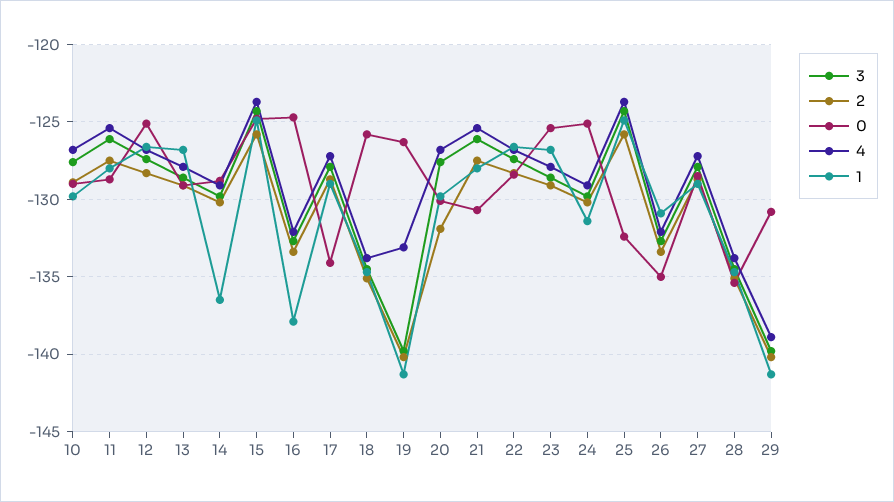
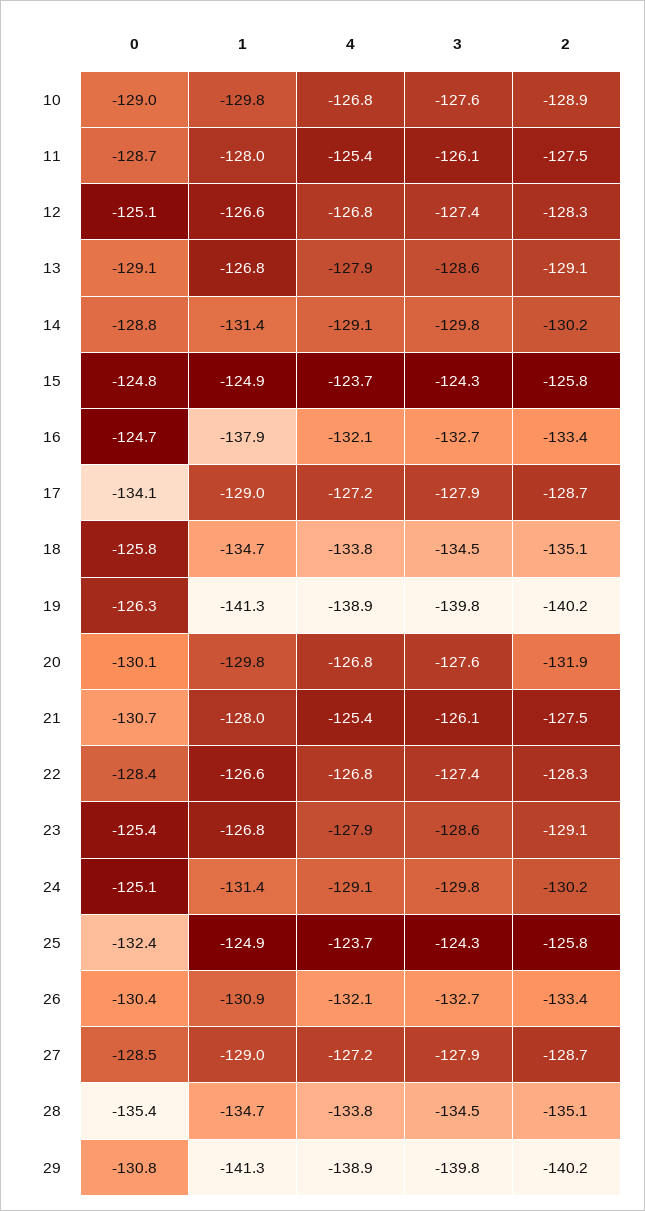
  {
    "3": {
      "10": -127.6,
      "11": -126.1,
      "12": -127.4,
      "13": -128.6,
      "14": -129.8,
      "15": -124.3,
      "16": -132.7,
      "17": -127.9,
      "18": -134.5,
      "19": -139.8,
      "20": -127.6,
      "21": -126.1,
      "22": -127.4,
      "23": -128.6,
      "24": -129.8,
      "25": -124.3,
      "26": -132.7,
      "27": -127.9,
      "28": -134.5,
      "29": -139.8
    },
    "2": {
      "10": -128.9,
      "11": -127.5,
      "12": -128.3,
      "13": -129.1,
      "14": -130.2,
      "15": -125.8,
      "16": -133.4,
      "17": -128.7,
      "18": -135.1,
      "19": -140.2,
      "20": -131.9,
      "21": -127.5,
      "22": -128.3,
      "23": -129.1,
      "24": -130.2,
      "25": -125.8,
      "26": -133.4,
      "27": -128.7,
      "28": -135.1,
      "29": -140.2
    },
    "0": {
      "10": -129,
      "11": -128.7,
      "12": -125.1,
      "13": -129.1,
      "14": -128.8,
      "15": -124.8,
      "16": -124.7,
      "17": -134.1,
      "18": -125.8,
      "19": -126.3,
      "20": -130.1,
      "21": -130.7,
      "22": -128.4,
      "23": -125.4,
      "24": -125.1,
      "25": -132.4,
-     "26": -135,
+     "26": -130.4,
      "27": -128.5,
      "28": -135.4,
      "29": -130.8
    },
    "4": {
      "10": -126.8,
      "11": -125.4,
      "12": -126.8,
      "13": -127.9,
      "14": -129.1,
      "15": -123.7,
      "16": -132.1,
      "17": -127.2,
      "18": -133.8,
-     "19": -133,
+     "19": -138.9,
      "20": -126.8,
      "21": -125.4,
      "22": -126.8,
      "23": -127.9,
      "24": -129.1,
      "25": -123.7,
      "26": -132.1,
      "27": -127.2,
      "28": -133.8,
      "29": -138.9
    },
    "1": {
      "10": -129.8,
      "11": -128,
      "12": -126.6,
      "13": -126.8,
-     "14": -136.5,
+     "14": -131.4,
      "15": -124.9,
      "16": -137.9,
      "17": -129,
      "18": -134.7,
      "19": -141.3,
      "20": -129.8,
      "21": -128,
      "22": -126.6,
      "23": -126.8,
      "24": -131.4,
      "25": -124.9,
      "26": -130.9,
      "27": -129,
      "28": -134.7,
      "29": -141.3
    }
  }

